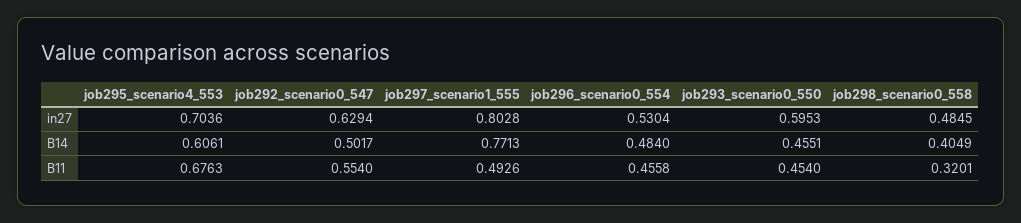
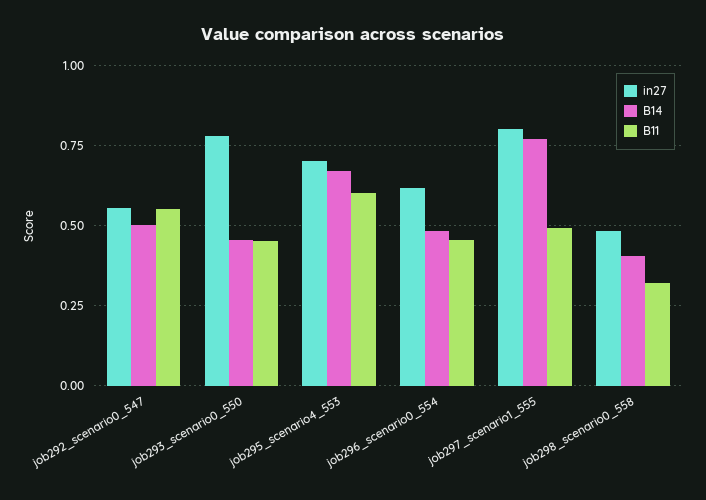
  {
    "in27": {
      "job295_scenario4_553": 0.7036,
-     "job292_scenario0_547": 0.6294,
+     "job292_scenario0_547": 0.55,
      "job297_scenario1_555": 0.8028,
-     "job296_scenario0_554": 0.5304,
+     "job296_scenario0_554": 0.625,
-     "job293_scenario0_550": 0.5953,
+     "job293_scenario0_550": 0.775,
      "job298_scenario0_558": 0.4845
    },
    "B14": {
-     "job295_scenario4_553": 0.6061,
+     "job295_scenario4_553": 0.675,
      "job292_scenario0_547": 0.5017,
      "job297_scenario1_555": 0.7713,
      "job296_scenario0_554": 0.484,
      "job293_scenario0_550": 0.4551,
      "job298_scenario0_558": 0.4049
    },
    "B11": {
-     "job295_scenario4_553": 0.6763,
+     "job295_scenario4_553": 0.6,
      "job292_scenario0_547": 0.554,
      "job297_scenario1_555": 0.4926,
      "job296_scenario0_554": 0.4558,
      "job293_scenario0_550": 0.454,
      "job298_scenario0_558": 0.3201
    }
  }

